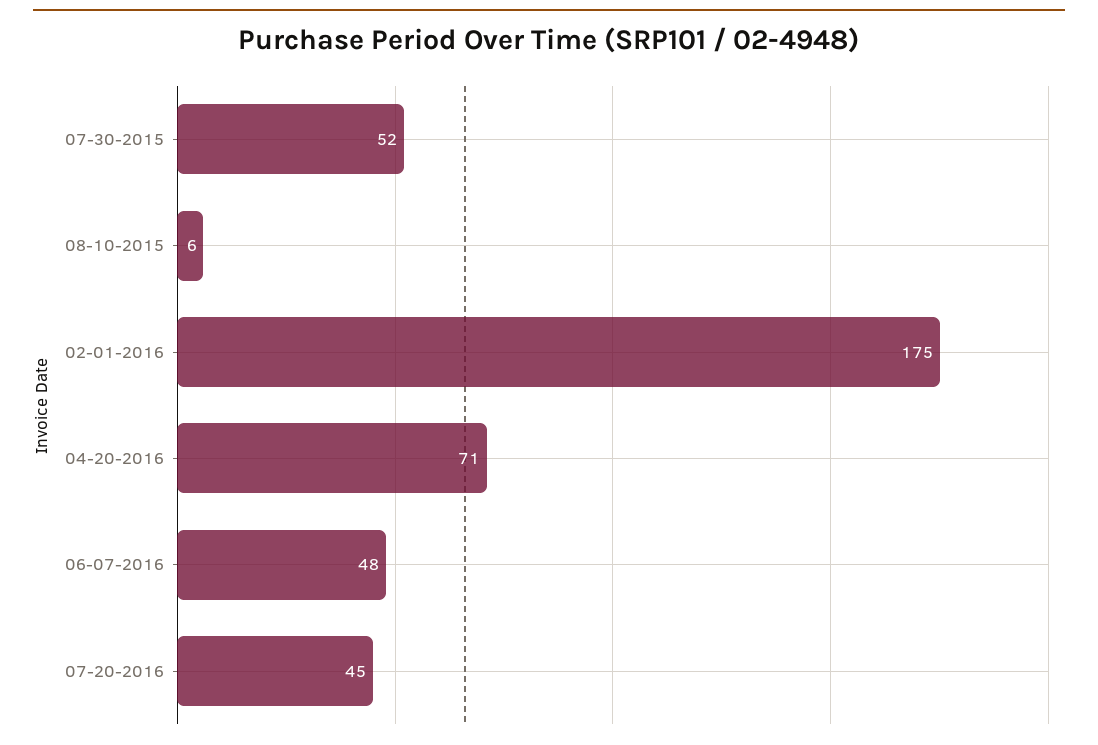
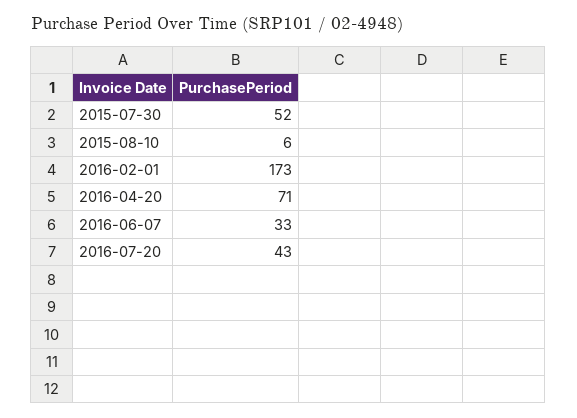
  {
    "07-30-2015": 52,
    "08-10-2015": 6,
-   "02-01-2016": 175,
+   "02-01-2016": 173,
    "04-20-2016": 71,
-   "06-07-2016": 48,
+   "06-07-2016": 33,
-   "07-20-2016": 45
+   "07-20-2016": 43
  }

